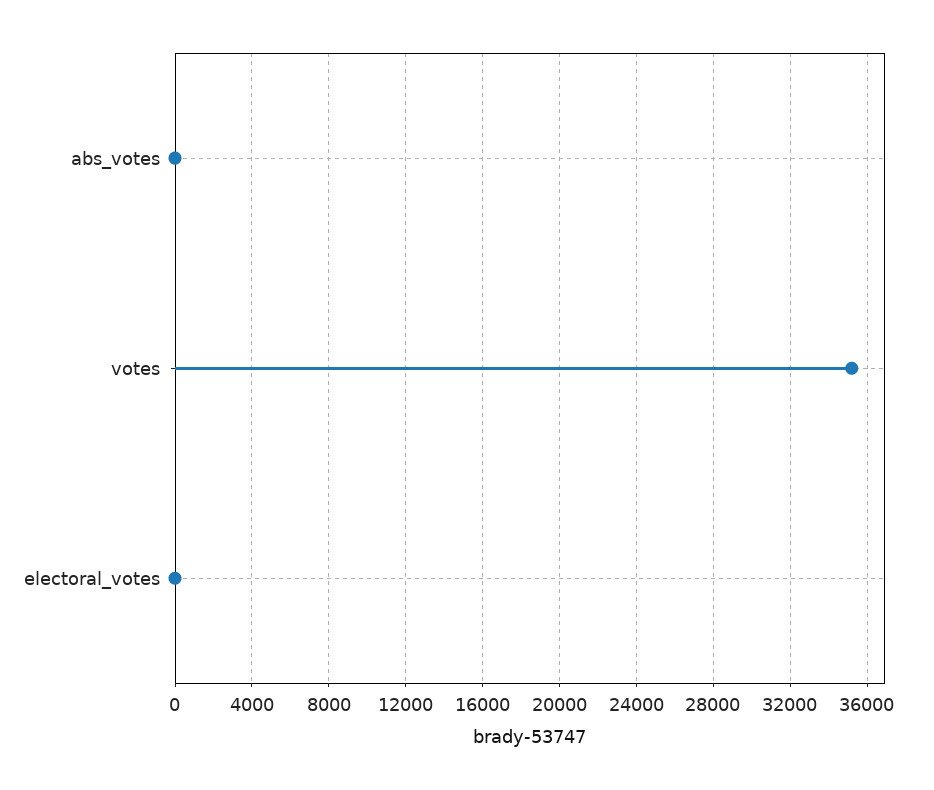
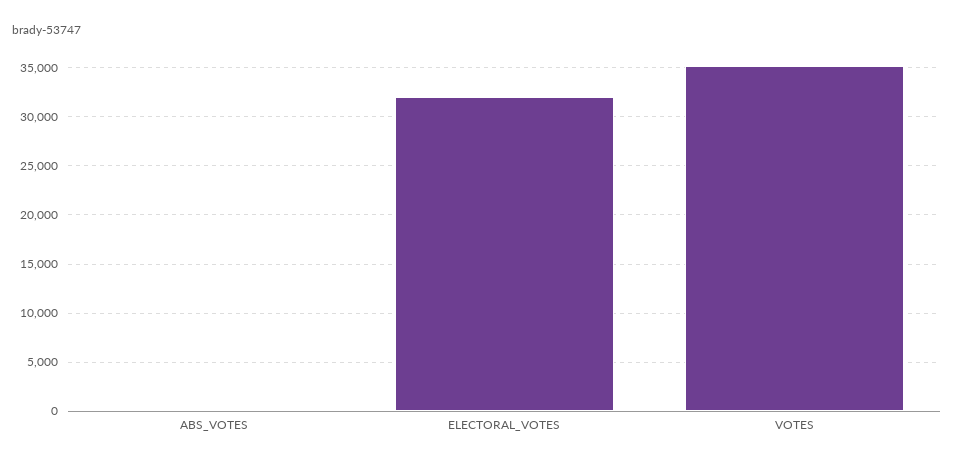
  {
    "abs_votes": 0,
    "votes": 35000,
-   "electoral_votes": 0
+   "electoral_votes": 32000
  }

